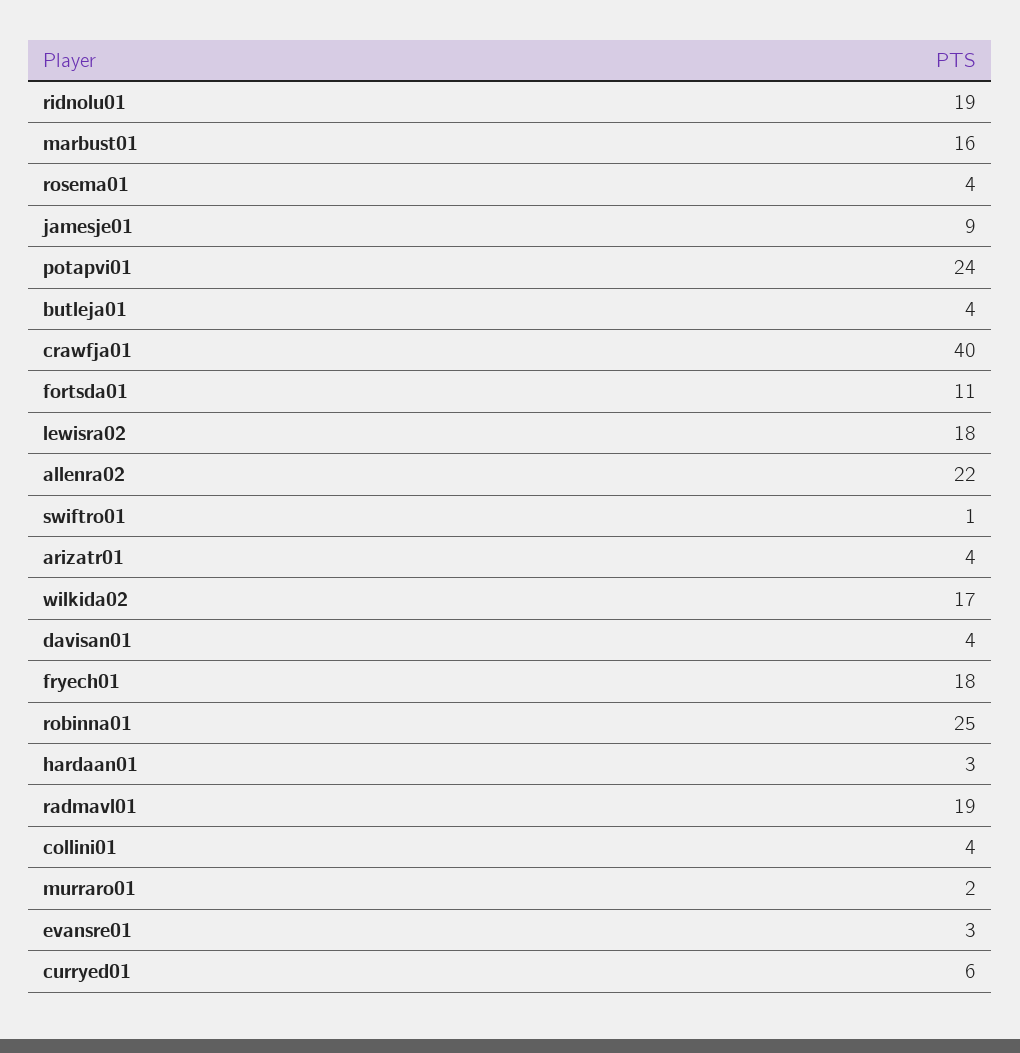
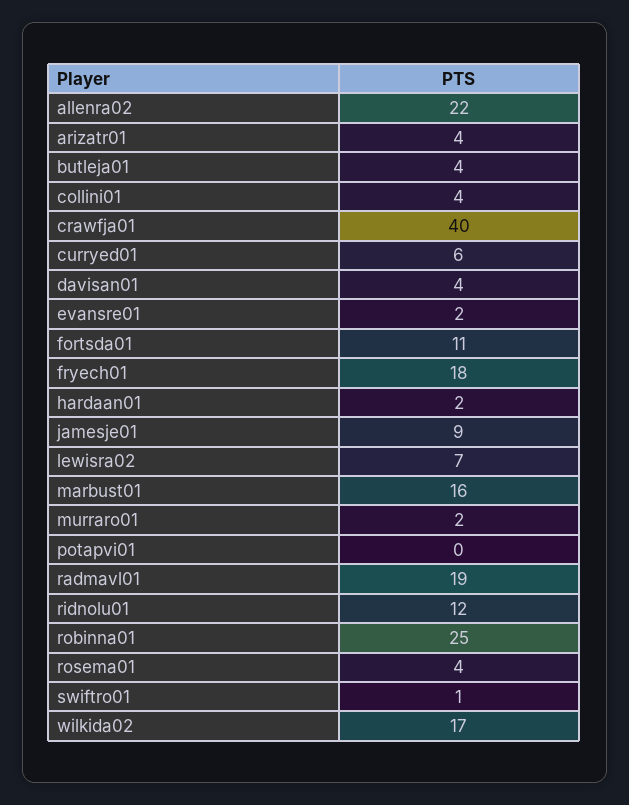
  {
-   "ridnolu01": 19,
+   "ridnolu01": 12,
    "marbust01": 16,
    "rosema01": 4,
    "jamesje01": 9,
-   "potapvi01": 24,
+   "potapvi01": 0,
    "butleja01": 4,
    "crawfja01": 40,
    "fortsda01": 11,
-   "lewisra02": 18,
+   "lewisra02": 7,
    "allenra02": 22,
    "swiftro01": 1,
    "arizatr01": 4,
    "wilkida02": 17,
    "davisan01": 4,
    "fryech01": 18,
    "robinna01": 25,
-   "hardaan01": 3,
+   "hardaan01": 2,
    "radmavl01": 19,
    "collini01": 4,
    "murraro01": 2,
-   "evansre01": 3,
+   "evansre01": 2,
    "curryed01": 6
  }

